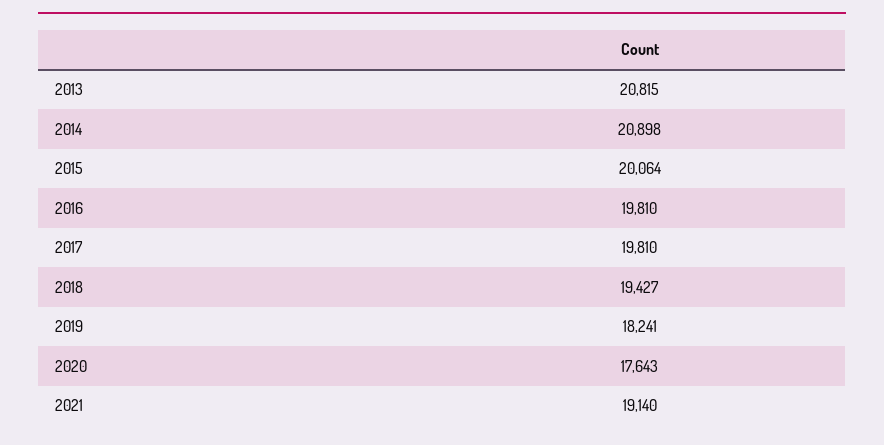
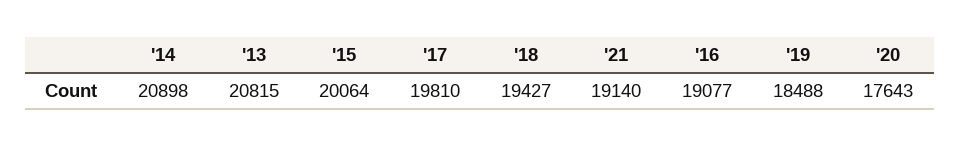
  {
    "2013": 20815,
    "2014": 20898,
    "2015": 20064,
-   "2016": 19810,
+   "2016": 19077,
    "2017": 19810,
    "2018": 19427,
-   "2019": 18241,
+   "2019": 18488,
    "2020": 17643,
    "2021": 19140
  }

